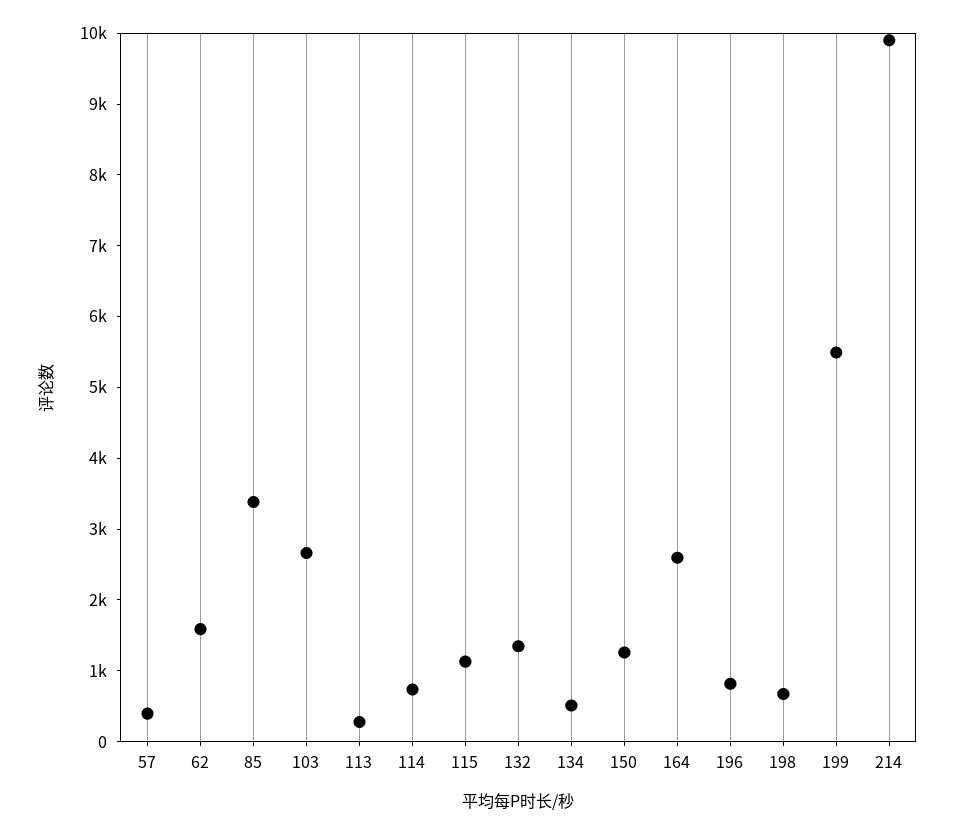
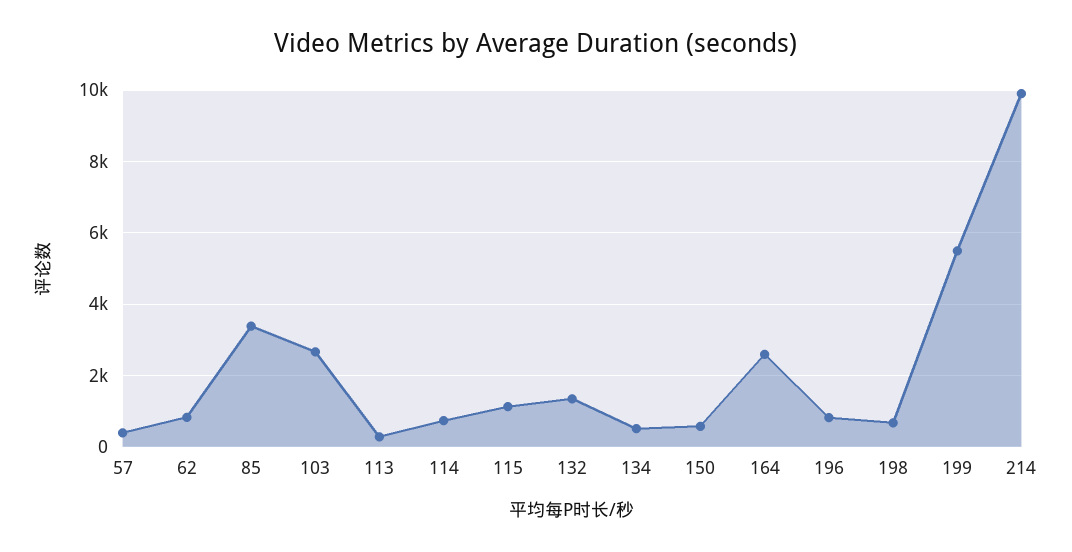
  {
    "57": 400,
-   "62": 1600,
+   "62": 800,
    "85": 3400,
    "103": 2600,
    "113": 200,
    "114": 800,
    "115": 1200,
    "132": 1400,
    "134": 600,
-   "150": 1200,
+   "150": 600,
    "164": 2600,
    "196": 800,
    "198": 600,
    "199": 5400,
    "214": 10000
  }

